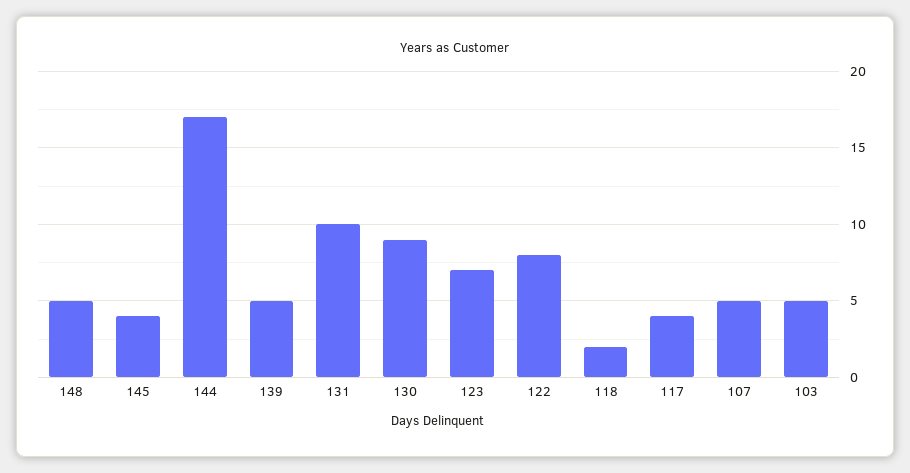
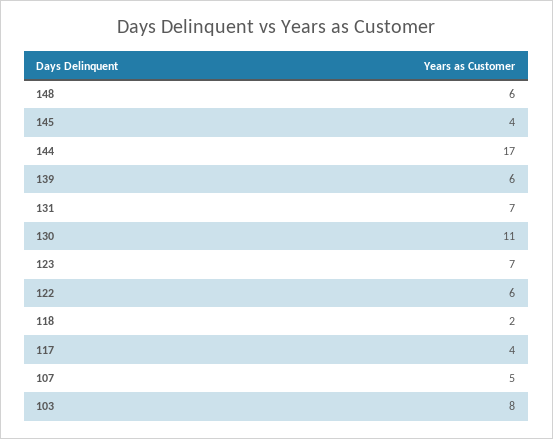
  {
-   "148": 5,
+   "148": 6,
    "145": 4,
    "144": 17,
-   "139": 5,
+   "139": 6,
-   "131": 10,
+   "131": 7,
-   "130": 9,
+   "130": 11,
    "123": 7,
-   "122": 8,
+   "122": 6,
    "118": 2,
    "117": 4,
    "107": 5,
-   "103": 5
+   "103": 8
  }

